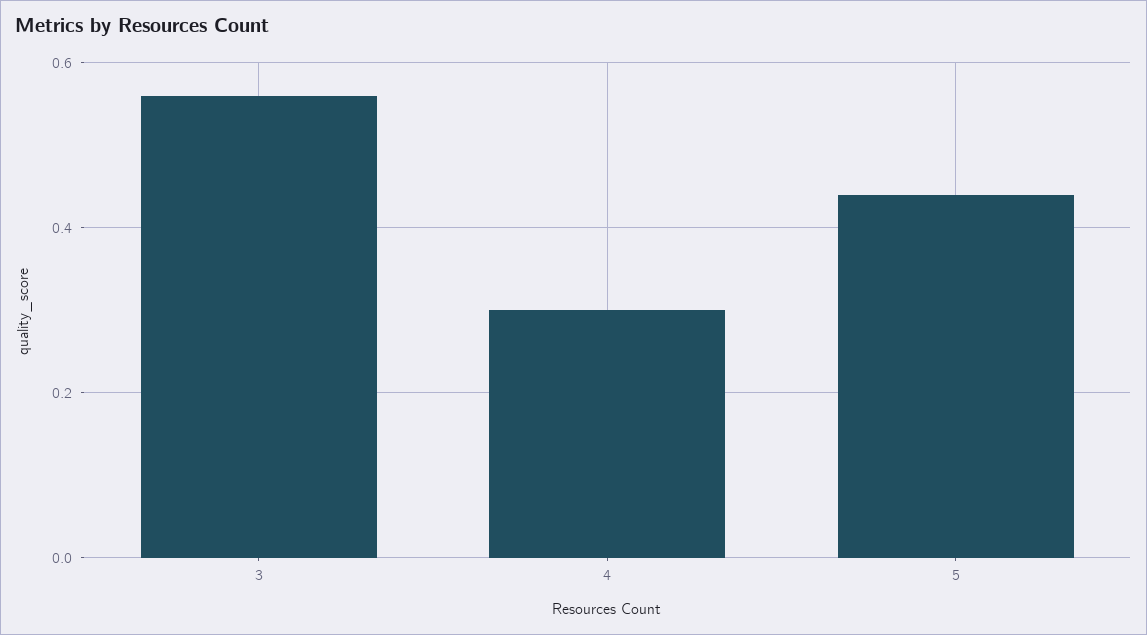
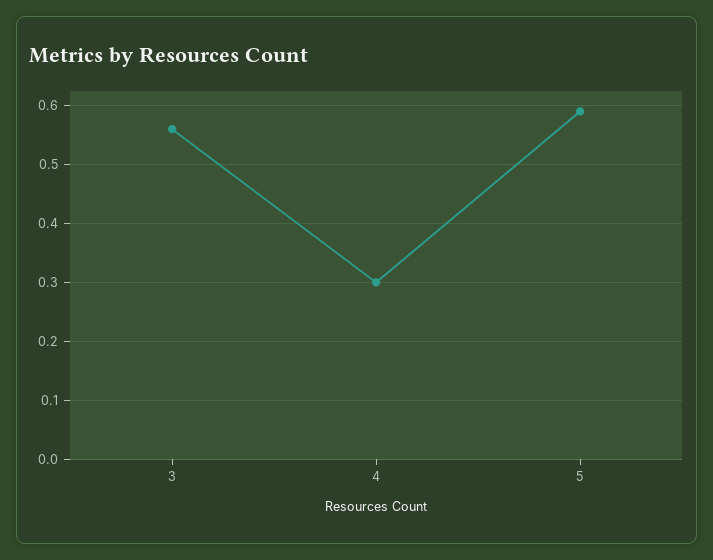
  {
    "3": 0.55,
    "4": 0.3,
-   "5": 0.45
+   "5": 0.6
  }

